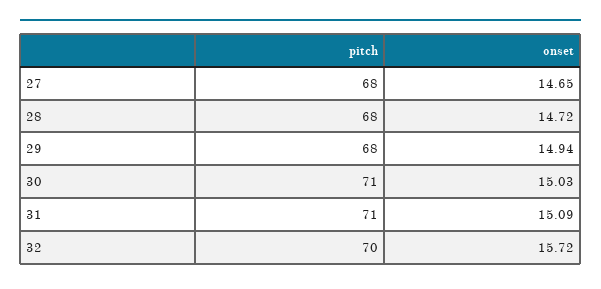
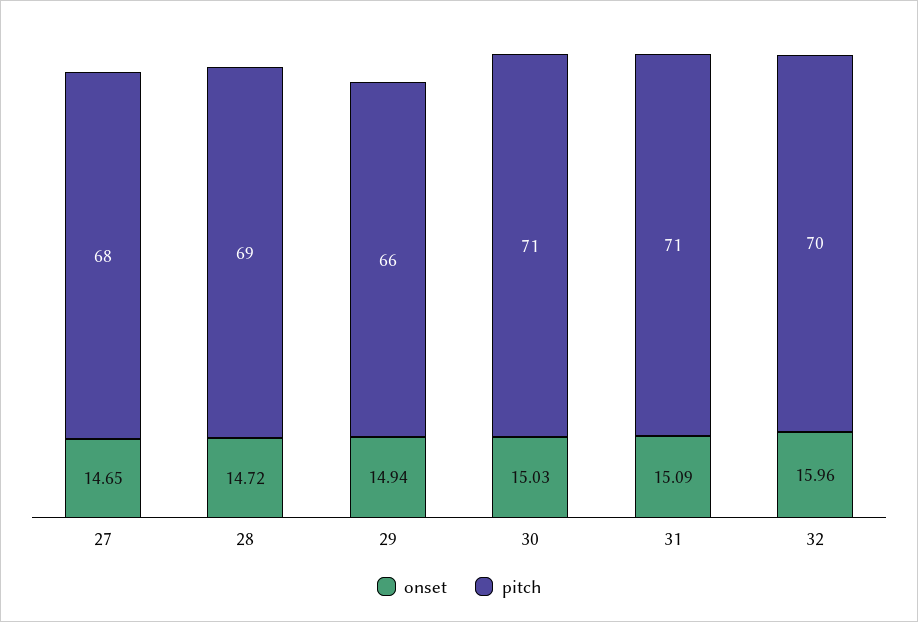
  {
    "pitch": {
      "27": 68,
-     "28": 68,
+     "28": 69,
-     "29": 68,
+     "29": 66,
      "30": 71,
      "31": 71,
      "32": 70
    },
    "onset": {
      "27": 14.65,
      "28": 14.72,
      "29": 14.94,
      "30": 15.03,
      "31": 15.09,
-     "32": 15.72
+     "32": 15.96
    }
  }

